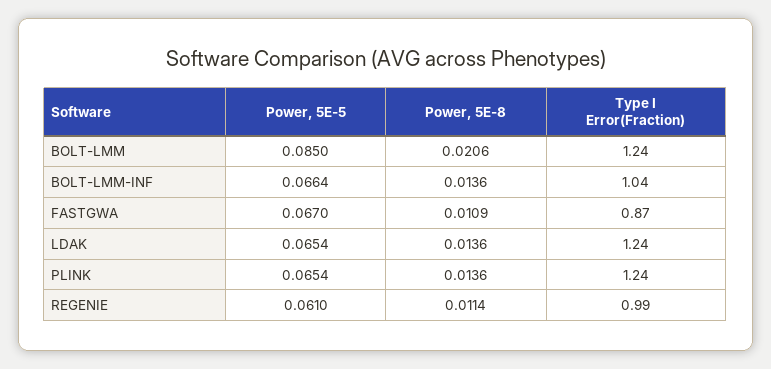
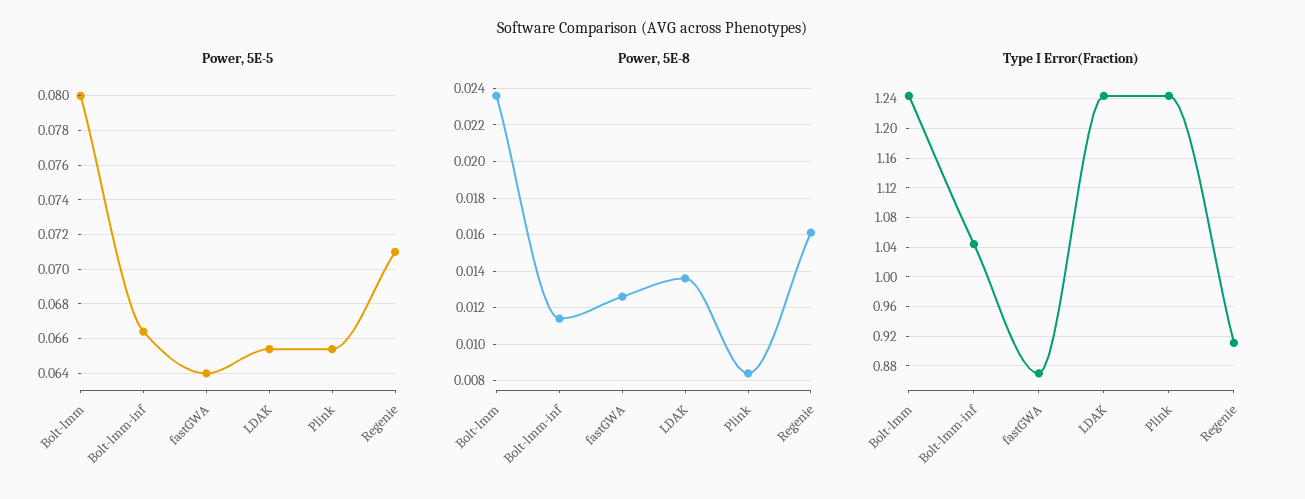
  {
    "Power, 5E-5": {
-     "BOLT-LMM": 0.085,
+     "BOLT-LMM": 0.08,
      "BOLT-LMM-INF": 0.0664,
-     "FASTGWA": 0.067,
+     "FASTGWA": 0.064,
      "LDAK": 0.0654,
      "PLINK": 0.0654,
-     "REGENIE": 0.061
+     "REGENIE": 0.071
    },
    "Power, 5E-8": {
-     "BOLT-LMM": 0.0206,
+     "BOLT-LMM": 0.0235,
-     "BOLT-LMM-INF": 0.0136,
+     "BOLT-LMM-INF": 0.0115,
-     "FASTGWA": 0.0109,
+     "FASTGWA": 0.0125,
      "LDAK": 0.0136,
-     "PLINK": 0.0136,
+     "PLINK": 0.0085,
-     "REGENIE": 0.0114
+     "REGENIE": 0.016
    },
    "Type I Error(Fraction)": {
      "BOLT-LMM": 1.24,
      "BOLT-LMM-INF": 1.04,
      "FASTGWA": 0.87,
      "LDAK": 1.24,
      "PLINK": 1.24,
-     "REGENIE": 0.99
+     "REGENIE": 0.91
    }
  }

